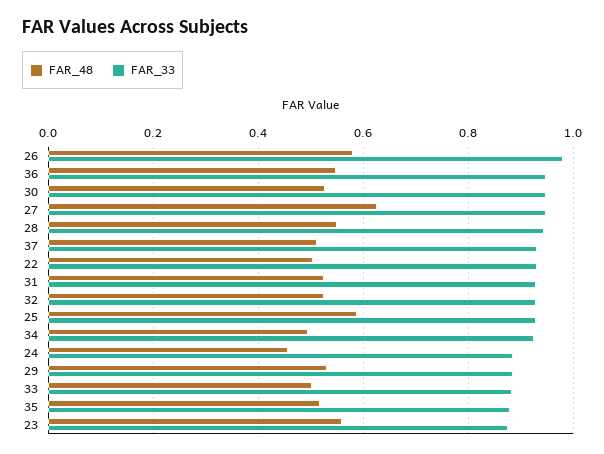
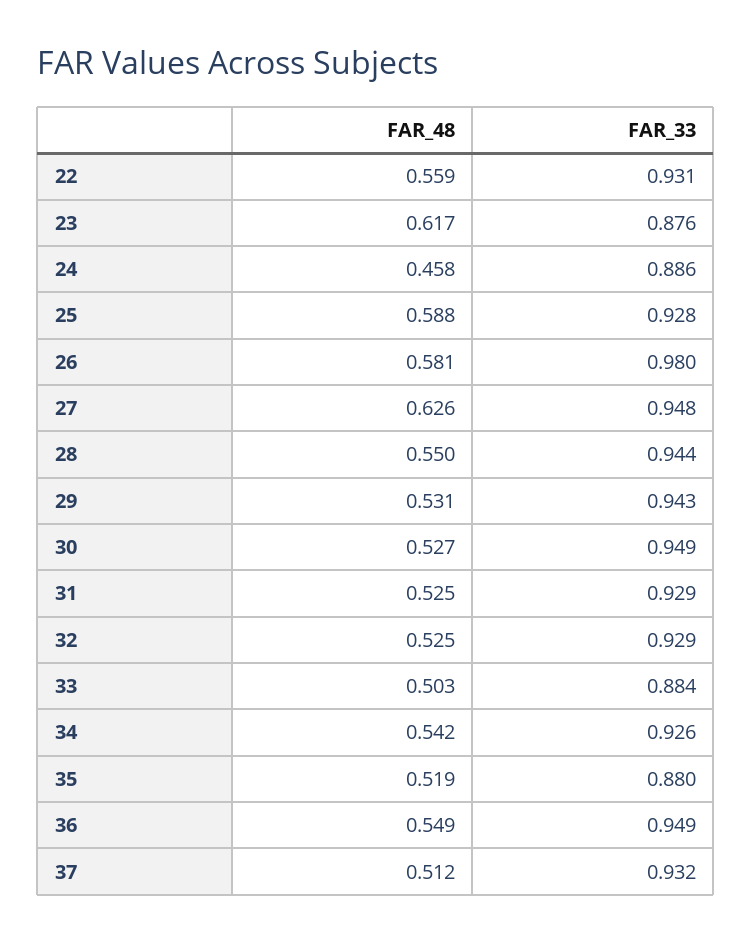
  {
    "FAR_48": {
      "26": 0.581,
      "36": 0.549,
      "30": 0.527,
      "27": 0.626,
      "28": 0.55,
      "37": 0.512,
-     "22": 0.5,
+     "22": 0.559,
      "31": 0.525,
      "32": 0.525,
      "25": 0.588,
-     "34": 0.5,
+     "34": 0.542,
      "24": 0.458,
      "29": 0.531,
      "33": 0.503,
      "35": 0.519,
-     "23": 0.56
+     "23": 0.617
    },
    "FAR_33": {
      "26": 0.98,
      "36": 0.949,
      "30": 0.949,
      "27": 0.948,
      "28": 0.944,
      "37": 0.932,
      "22": 0.931,
      "31": 0.929,
      "32": 0.929,
      "25": 0.928,
      "34": 0.926,
      "24": 0.886,
-     "29": 0.88,
+     "29": 0.943,
      "33": 0.884,
      "35": 0.88,
      "23": 0.876
    }
  }

